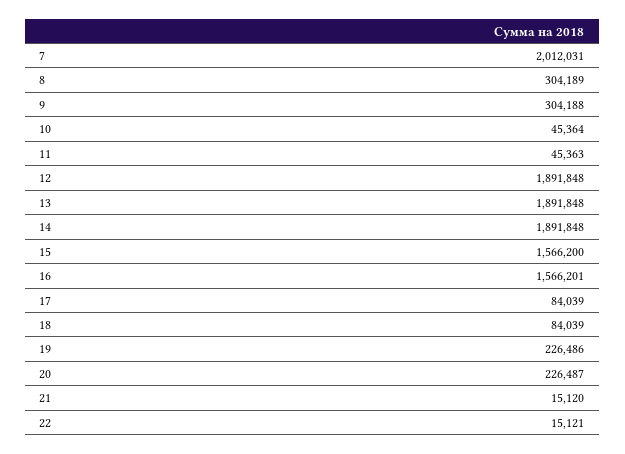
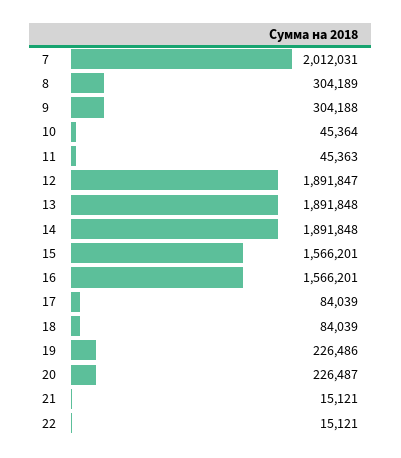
  {
    "7": 2012031,
    "8": 304189,
    "9": 304188,
    "10": 45364,
    "11": 45363,
-   "12": 1891848,
+   "12": 1891847,
    "13": 1891848,
    "14": 1891848,
-   "15": 1566200,
+   "15": 1566201,
    "16": 1566201,
    "17": 84039,
    "18": 84039,
    "19": 226486,
    "20": 226487,
-   "21": 15120,
+   "21": 15121,
    "22": 15121
  }

